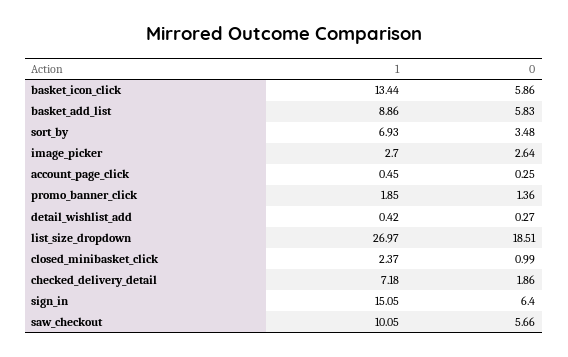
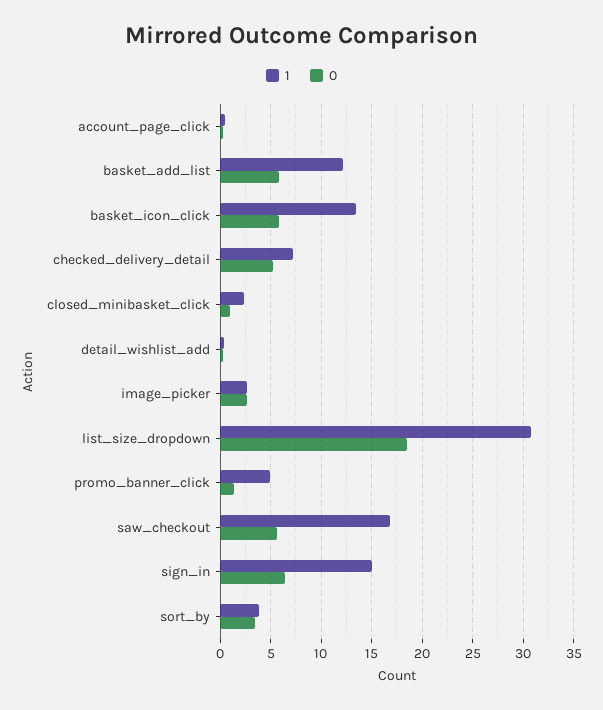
  {
    "1": {
      "basket_icon_click": 13.44,
-     "basket_add_list": 8.86,
+     "basket_add_list": 12,
-     "sort_by": 6.93,
+     "sort_by": 4,
      "image_picker": 2.7,
      "account_page_click": 0.45,
-     "promo_banner_click": 1.85,
+     "promo_banner_click": 5,
      "detail_wishlist_add": 0.42,
-     "list_size_dropdown": 26.97,
+     "list_size_dropdown": 31,
      "closed_minibasket_click": 2.37,
      "checked_delivery_detail": 7.18,
      "sign_in": 15.05,
-     "saw_checkout": 10.05
+     "saw_checkout": 17
    },
    "0": {
      "basket_icon_click": 5.86,
      "basket_add_list": 5.83,
      "sort_by": 3.48,
      "image_picker": 2.64,
      "account_page_click": 0.25,
      "promo_banner_click": 1.36,
      "detail_wishlist_add": 0.27,
      "list_size_dropdown": 18.51,
      "closed_minibasket_click": 0.99,
-     "checked_delivery_detail": 1.86,
+     "checked_delivery_detail": 5,
      "sign_in": 6.4,
      "saw_checkout": 5.66
    }
  }

